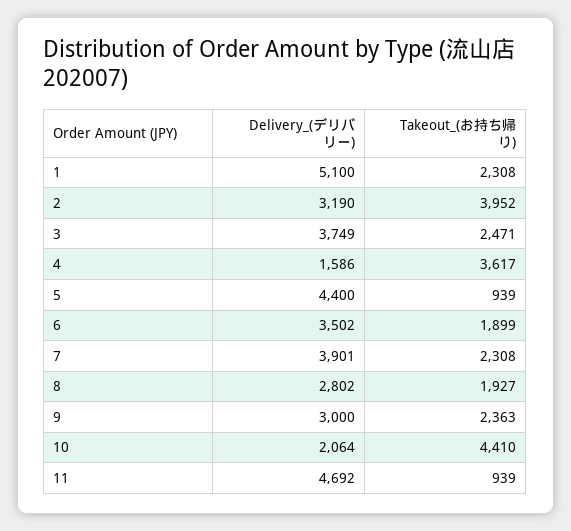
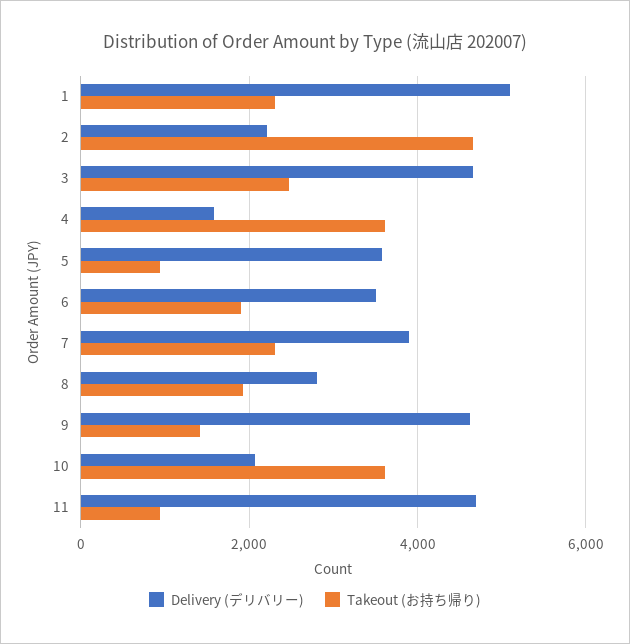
  {
    "Delivery_(デリバリー)": {
      "1": 5100,
-     "2": 3190,
+     "2": 2200,
-     "3": 3749,
+     "3": 4600,
      "4": 1586,
-     "5": 4400,
+     "5": 3600,
      "6": 3502,
      "7": 3901,
      "8": 2802,
-     "9": 3000,
+     "9": 4600,
      "10": 2064,
      "11": 4692
    },
    "Takeout_(お持ち帰り)": {
      "1": 2308,
-     "2": 3952,
+     "2": 4600,
      "3": 2471,
      "4": 3617,
      "5": 939,
      "6": 1899,
      "7": 2308,
      "8": 1927,
-     "9": 2363,
+     "9": 1400,
-     "10": 4410,
+     "10": 3600,
      "11": 939
    }
  }

